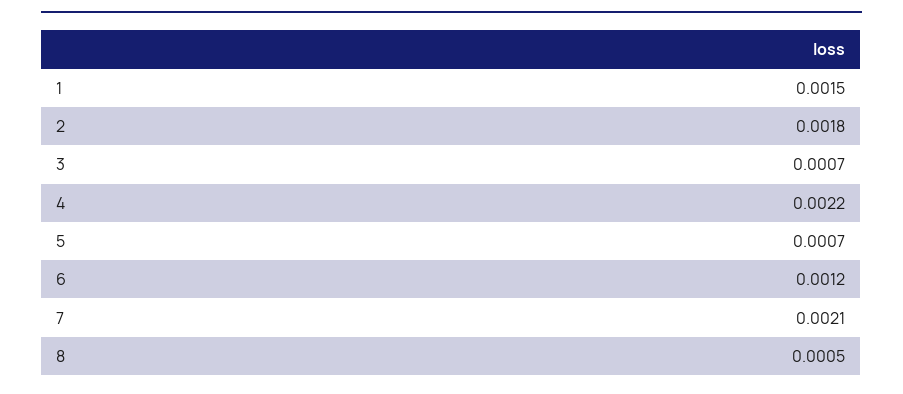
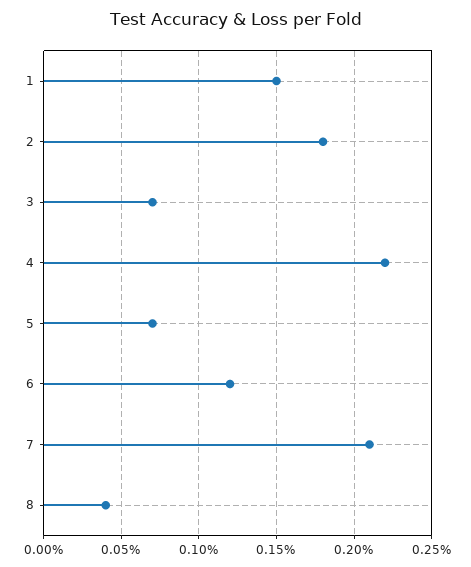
  {
    "1": 0.0015,
    "2": 0.0018,
    "3": 0.0007,
    "4": 0.0022,
    "5": 0.0007,
    "6": 0.0012,
    "7": 0.0021,
-   "8": 0.0005
+   "8": 0.0004
  }

